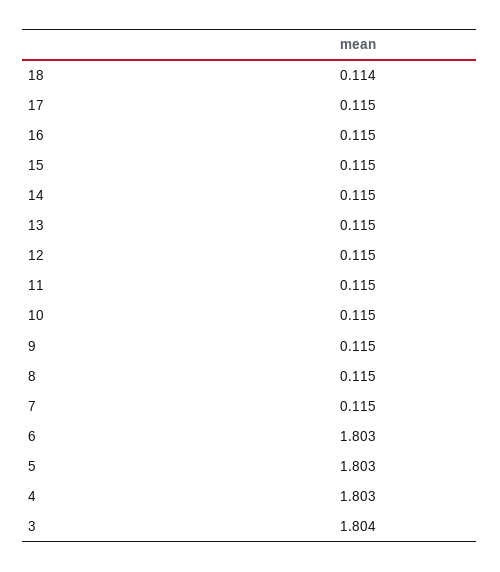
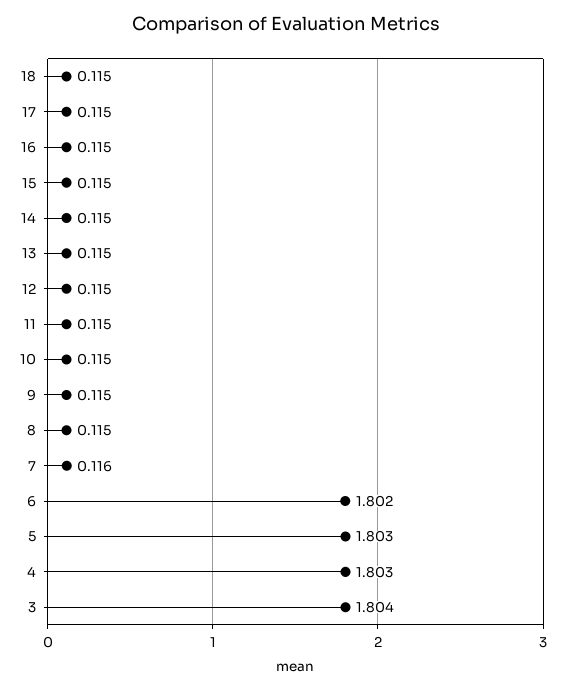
  {
-   "18": 0.114,
+   "18": 0.115,
    "17": 0.115,
    "16": 0.115,
    "15": 0.115,
    "14": 0.115,
    "13": 0.115,
    "12": 0.115,
    "11": 0.115,
    "10": 0.115,
    "9": 0.115,
    "8": 0.115,
-   "7": 0.115,
+   "7": 0.116,
-   "6": 1.803,
+   "6": 1.802,
    "5": 1.803,
    "4": 1.803,
    "3": 1.804
  }

